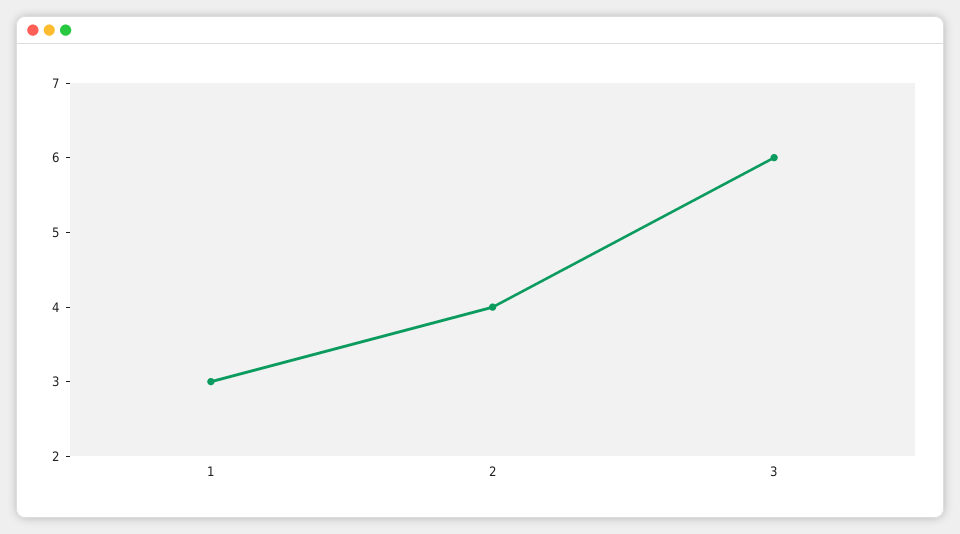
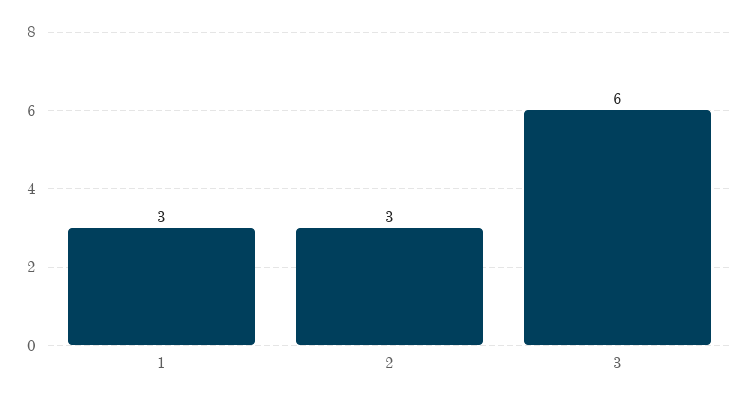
  {
    "1": 3,
-   "2": 4,
+   "2": 3,
    "3": 6
  }

